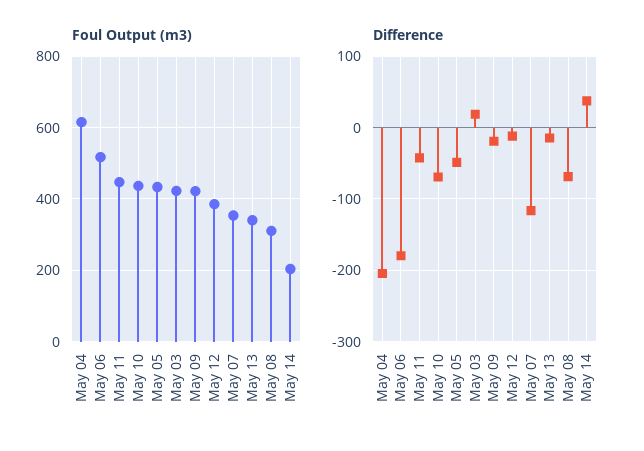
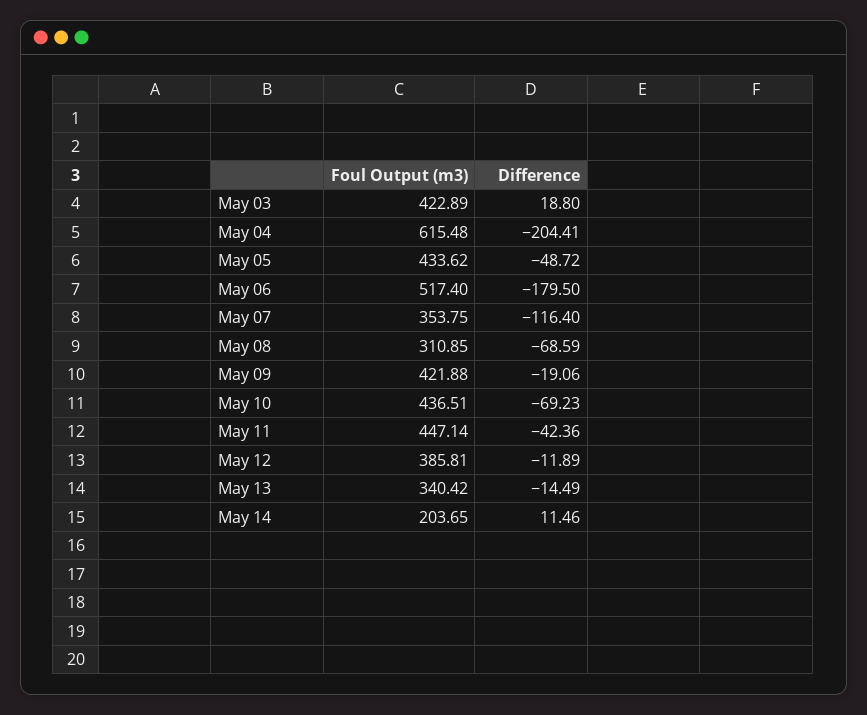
  {
    "Foul Output (m3)": {
      "May 04": 615.48,
      "May 06": 517.4,
      "May 11": 447.14,
      "May 10": 436.51,
      "May 05": 433.62,
      "May 03": 422.89,
      "May 09": 421.88,
      "May 12": 385.81,
      "May 07": 353.75,
      "May 13": 340.42,
      "May 08": 310.85,
      "May 14": 203.65
    },
    "Difference": {
      "May 04": -204.41,
      "May 06": -179.5,
      "May 11": -42.36,
      "May 10": -69.23,
      "May 05": -48.72,
      "May 03": 18.8,
      "May 09": -19.06,
      "May 12": -11.89,
      "May 07": -116.4,
      "May 13": -14.49,
      "May 08": -68.59,
-     "May 14": 40
+     "May 14": 11.46
    }
  }

